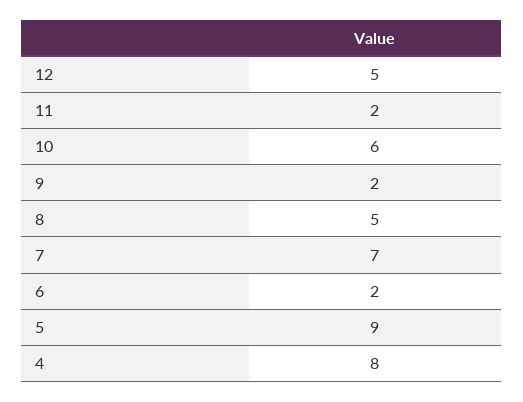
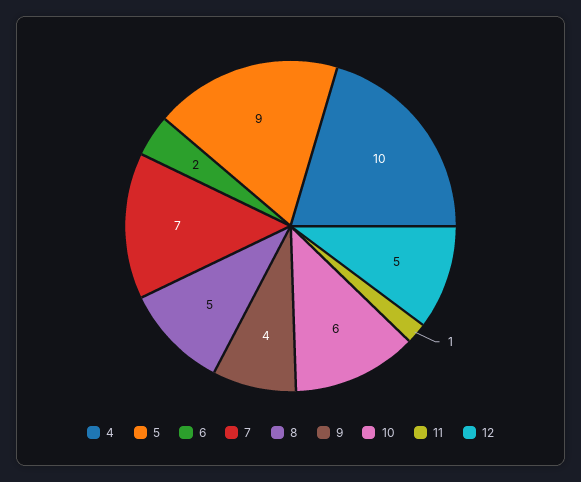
  {
    "12": 5,
-   "11": 2,
+   "11": 1,
    "10": 6,
-   "9": 2,
+   "9": 4,
    "8": 5,
    "7": 7,
    "6": 2,
    "5": 9,
-   "4": 8
+   "4": 10
  }

